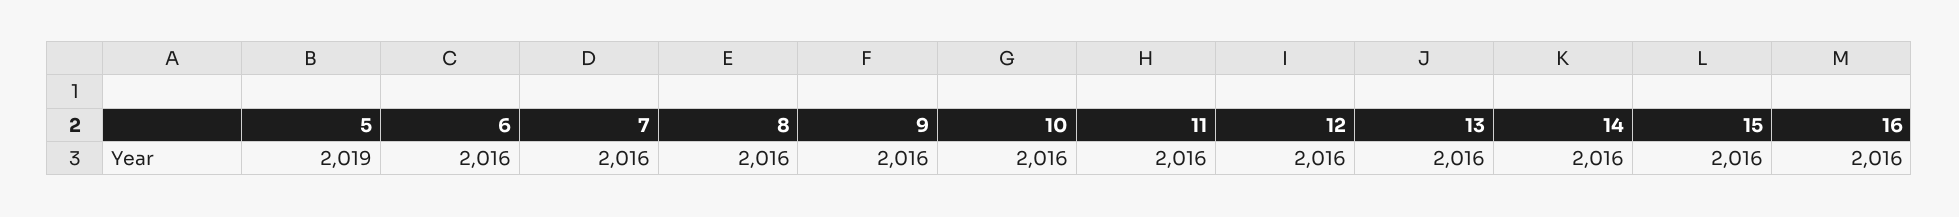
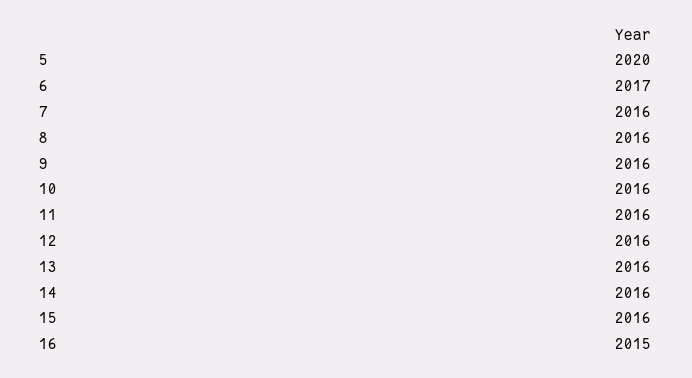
  {
-   "5": 2019,
+   "5": 2020,
-   "6": 2016,
+   "6": 2017,
    "7": 2016,
    "8": 2016,
    "9": 2016,
    "10": 2016,
    "11": 2016,
    "12": 2016,
    "13": 2016,
    "14": 2016,
    "15": 2016,
-   "16": 2016
+   "16": 2015
  }

